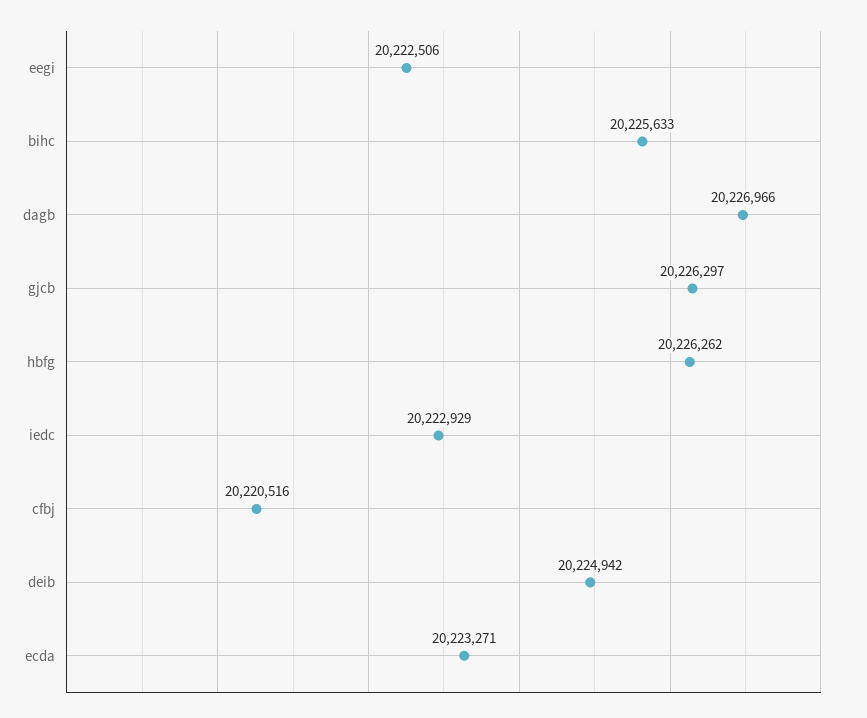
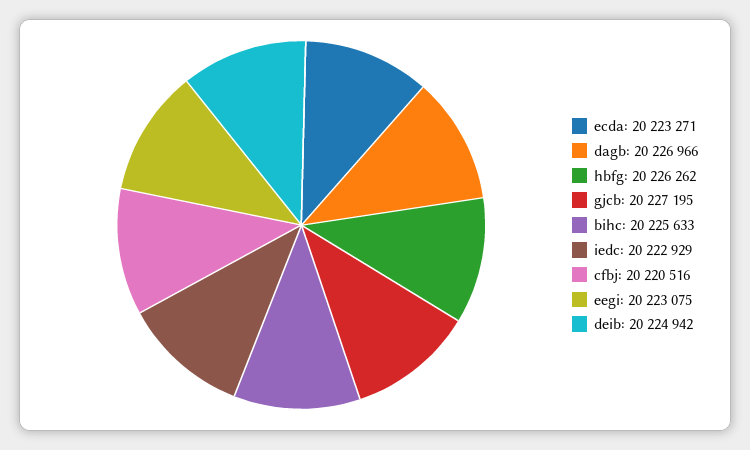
  {
-   "eegi": 20222506,
+   "eegi": 20223075,
    "bihc": 20225633,
    "dagb": 20226966,
-   "gjcb": 20226297,
+   "gjcb": 20227195,
    "hbfg": 20226262,
    "iedc": 20222929,
    "cfbj": 20220516,
    "deib": 20224942,
    "ecda": 20223271
  }

